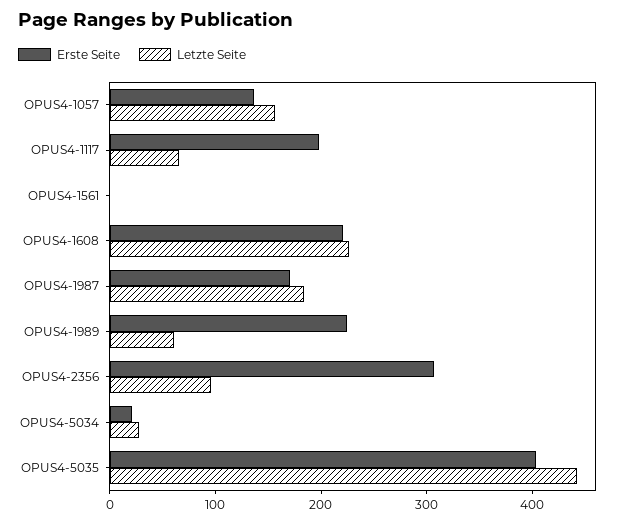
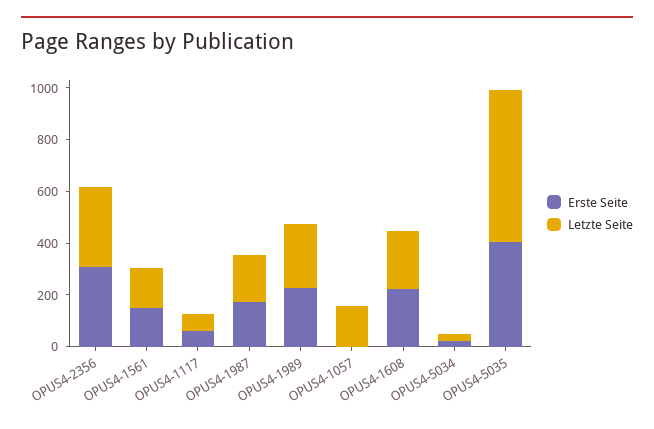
  {
    "Erste Seite": {
-     "OPUS4-1057": 140,
+     "OPUS4-1057": 0,
-     "OPUS4-1117": 200,
+     "OPUS4-1117": 50,
-     "OPUS4-1561": 0,
+     "OPUS4-1561": 150,
      "OPUS4-1608": 220,
      "OPUS4-1987": 180,
      "OPUS4-1989": 220,
      "OPUS4-2356": 300,
      "OPUS4-5034": 20,
      "OPUS4-5035": 400
    },
    "Letzte Seite": {
      "OPUS4-1057": 160,
      "OPUS4-1117": 60,
-     "OPUS4-1561": 0,
+     "OPUS4-1561": 150,
      "OPUS4-1608": 220,
      "OPUS4-1987": 180,
-     "OPUS4-1989": 60,
+     "OPUS4-1989": 250,
-     "OPUS4-2356": 100,
+     "OPUS4-2356": 300,
      "OPUS4-5034": 20,
-     "OPUS4-5035": 440
+     "OPUS4-5035": 600
    }
  }

